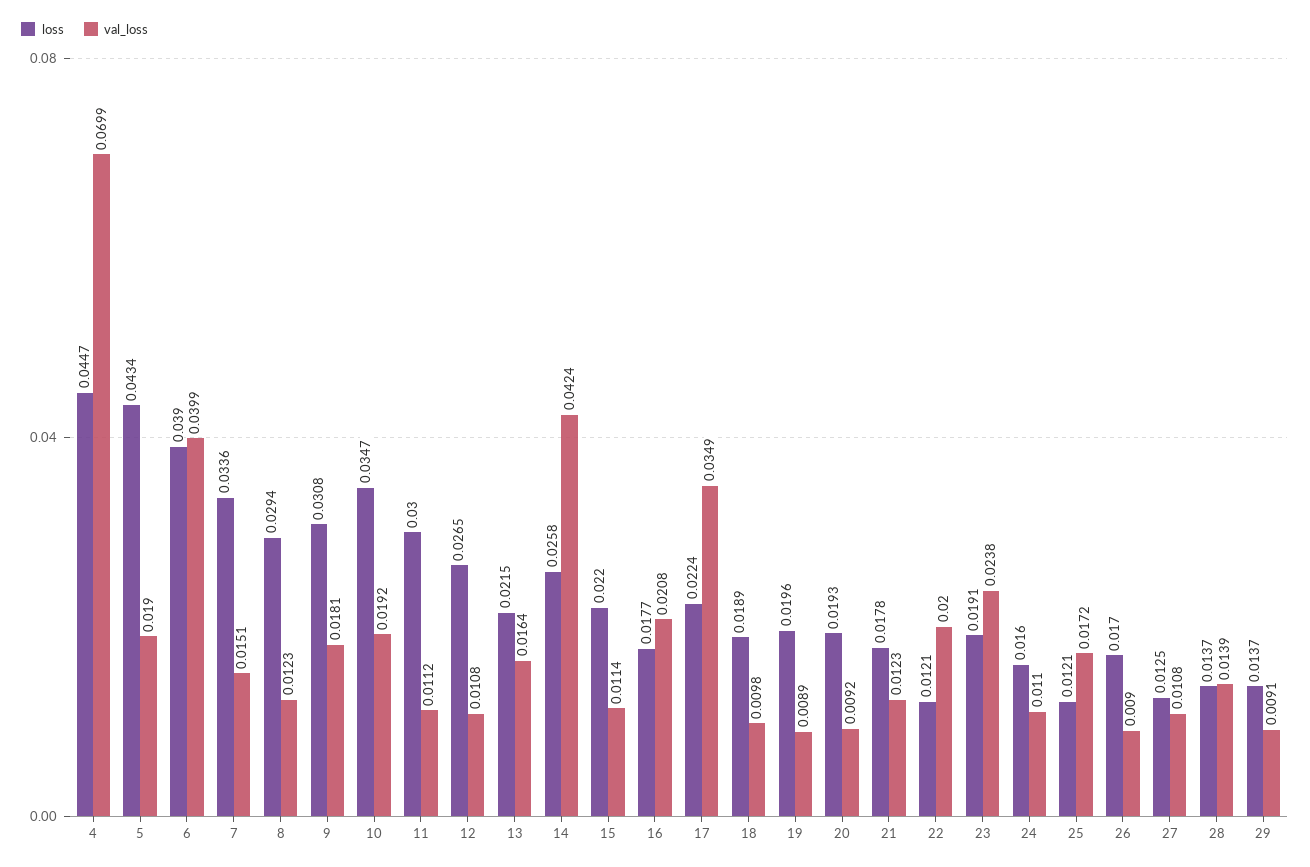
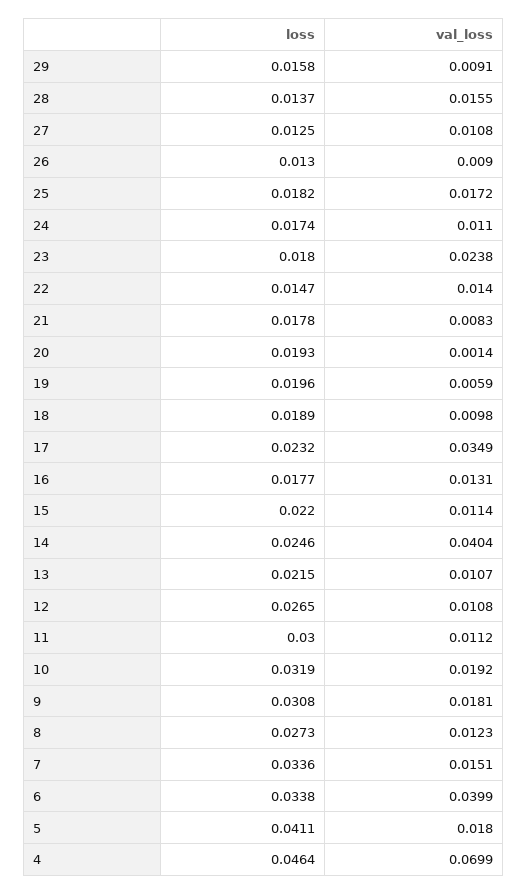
  {
    "loss": {
-     "4": 0.0447,
+     "4": 0.0464,
-     "5": 0.0434,
+     "5": 0.0411,
-     "6": 0.039,
+     "6": 0.0338,
      "7": 0.0336,
-     "8": 0.0294,
+     "8": 0.0273,
      "9": 0.0308,
-     "10": 0.0347,
+     "10": 0.0319,
      "11": 0.03,
      "12": 0.0265,
      "13": 0.0215,
-     "14": 0.0258,
+     "14": 0.0246,
      "15": 0.022,
      "16": 0.0177,
-     "17": 0.0224,
+     "17": 0.0232,
      "18": 0.0189,
      "19": 0.0196,
      "20": 0.0193,
      "21": 0.0178,
-     "22": 0.0121,
+     "22": 0.0147,
-     "23": 0.0191,
+     "23": 0.018,
-     "24": 0.016,
+     "24": 0.0174,
-     "25": 0.0121,
+     "25": 0.0182,
-     "26": 0.017,
+     "26": 0.013,
      "27": 0.0125,
      "28": 0.0137,
-     "29": 0.0137
+     "29": 0.0158
    },
    "val_loss": {
      "4": 0.0699,
-     "5": 0.019,
+     "5": 0.018,
      "6": 0.0399,
      "7": 0.0151,
      "8": 0.0123,
      "9": 0.0181,
      "10": 0.0192,
      "11": 0.0112,
      "12": 0.0108,
-     "13": 0.0164,
+     "13": 0.0107,
-     "14": 0.0424,
+     "14": 0.0404,
      "15": 0.0114,
-     "16": 0.0208,
+     "16": 0.0131,
      "17": 0.0349,
      "18": 0.0098,
-     "19": 0.0089,
+     "19": 0.0059,
-     "20": 0.0092,
+     "20": 0.0014,
-     "21": 0.0123,
+     "21": 0.0083,
-     "22": 0.02,
+     "22": 0.014,
      "23": 0.0238,
      "24": 0.011,
      "25": 0.0172,
      "26": 0.009,
      "27": 0.0108,
-     "28": 0.0139,
+     "28": 0.0155,
      "29": 0.0091
    }
  }

